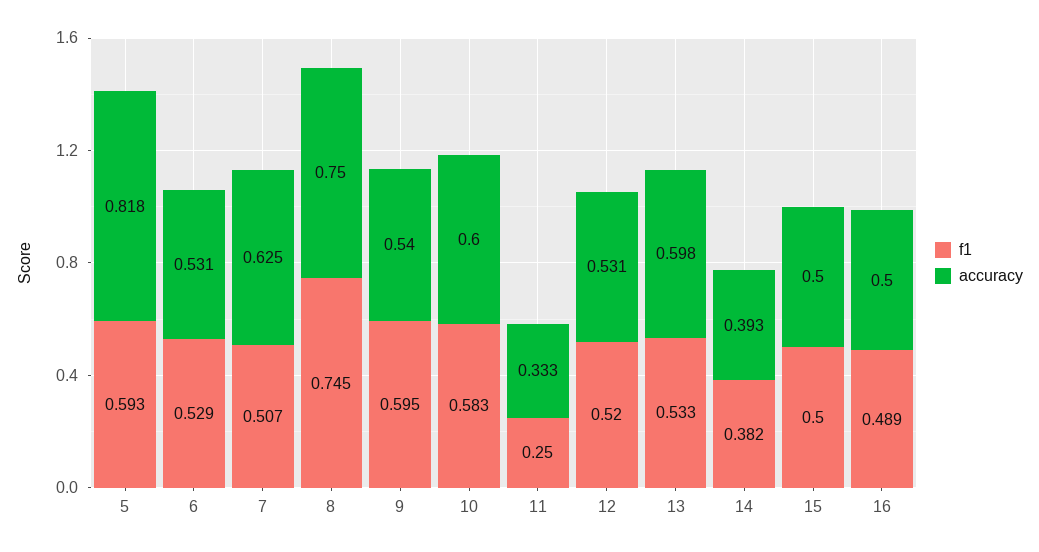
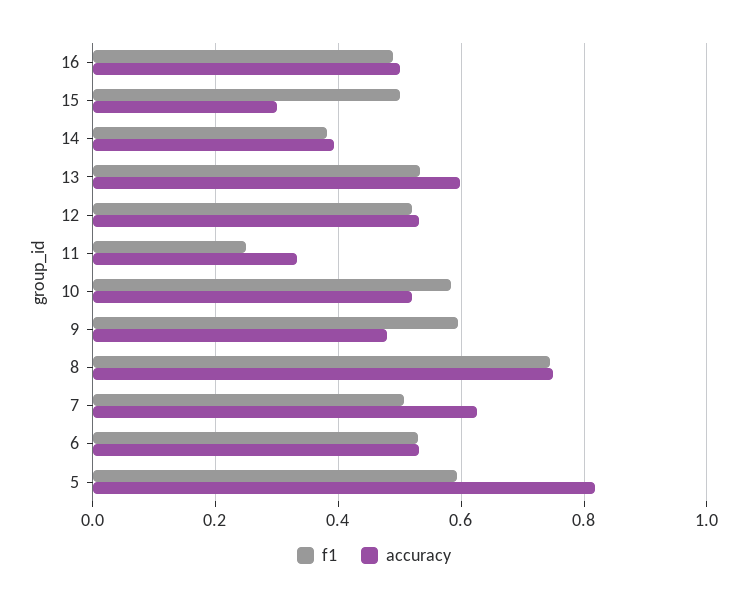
  {
    "f1": {
      "5": 0.593,
      "6": 0.529,
      "7": 0.507,
      "8": 0.745,
      "9": 0.595,
      "10": 0.583,
      "11": 0.25,
      "12": 0.52,
      "13": 0.533,
      "14": 0.382,
      "15": 0.5,
      "16": 0.489
    },
    "accuracy": {
      "5": 0.818,
      "6": 0.531,
      "7": 0.625,
      "8": 0.75,
-     "9": 0.54,
+     "9": 0.48,
-     "10": 0.6,
+     "10": 0.52,
      "11": 0.333,
      "12": 0.531,
      "13": 0.598,
      "14": 0.393,
-     "15": 0.5,
+     "15": 0.3,
      "16": 0.5
    }
  }

